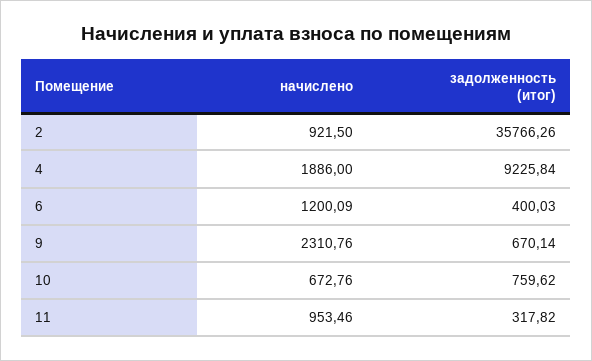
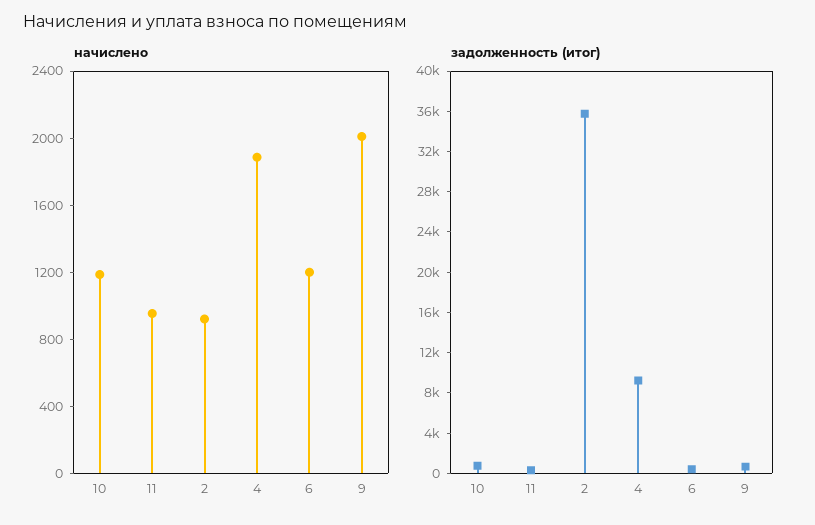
  {
    "начислено": {
      "2": 921.5,
      "4": 1886,
      "6": 1200.09,
-     "9": 2310.76,
+     "9": 2000,
-     "10": 672.76,
+     "10": 1200,
      "11": 953.46
    },
    "задолженность (итог)": {
      "2": 35766.26,
      "4": 9225.84,
      "6": 400.03,
      "9": 670.14,
      "10": 759.62,
      "11": 317.82
    }
  }

